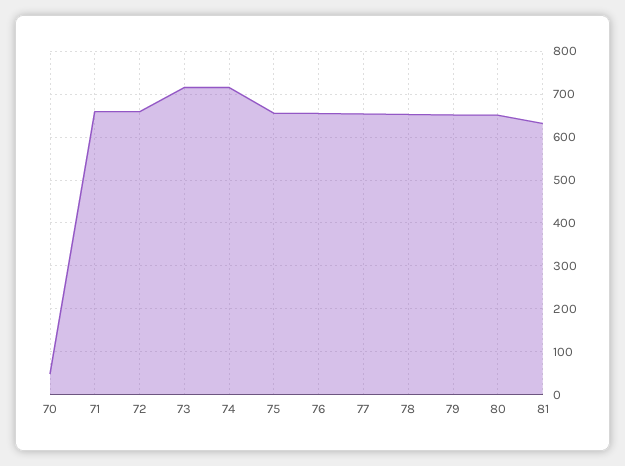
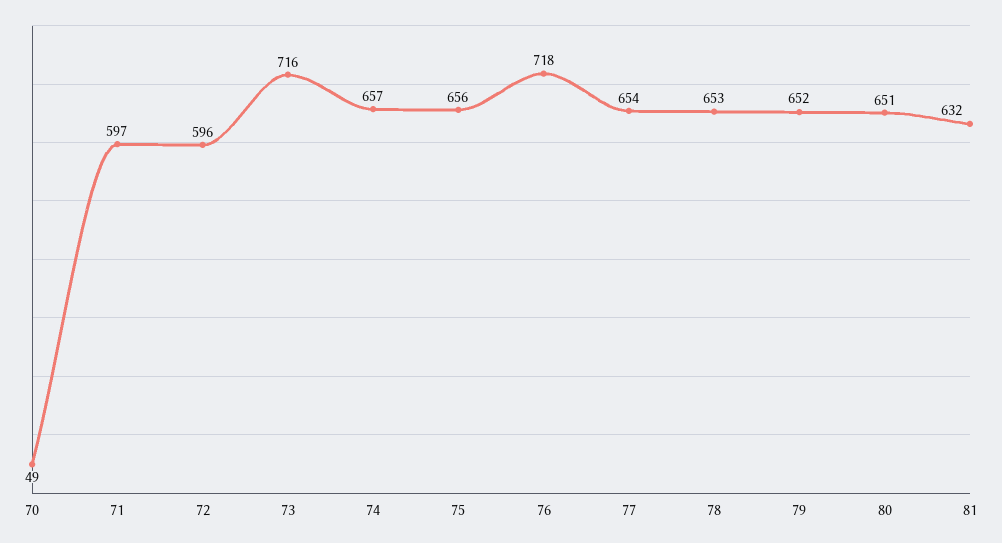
  {
    "70": 49,
-   "71": 660,
+   "71": 597,
-   "72": 660,
+   "72": 596,
    "73": 716,
-   "74": 720,
+   "74": 657,
    "75": 656,
-   "76": 660,
+   "76": 718,
    "77": 654,
    "78": 653,
    "79": 652,
    "80": 651,
    "81": 632
  }

